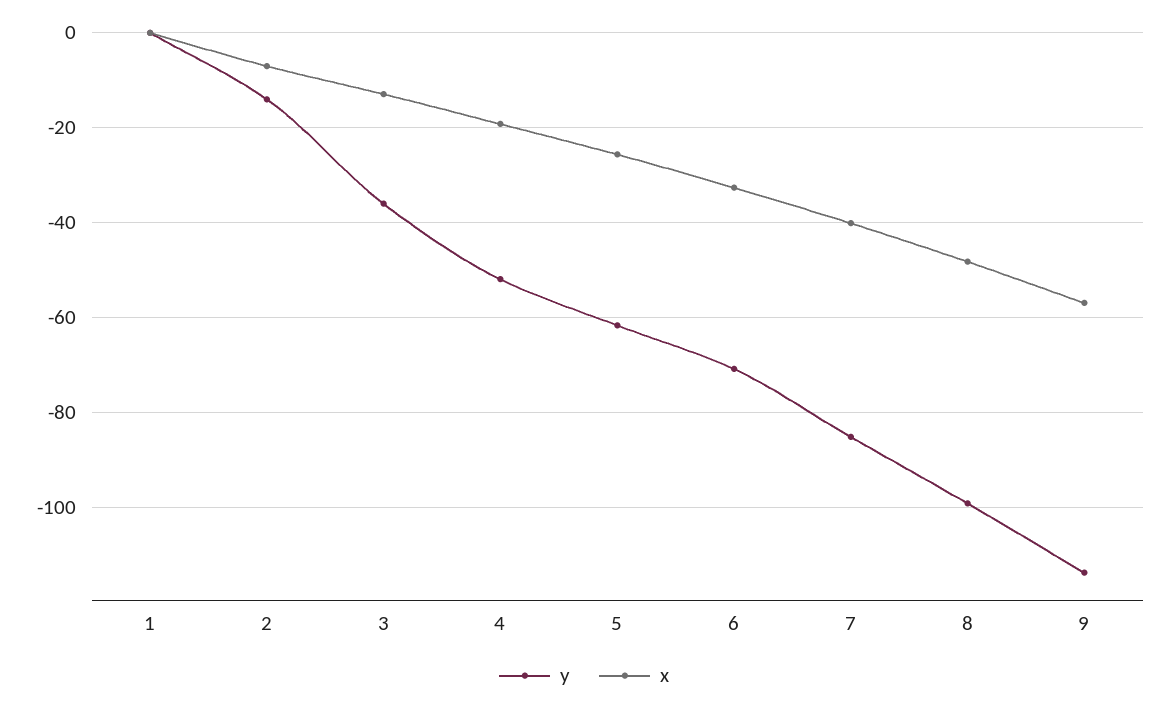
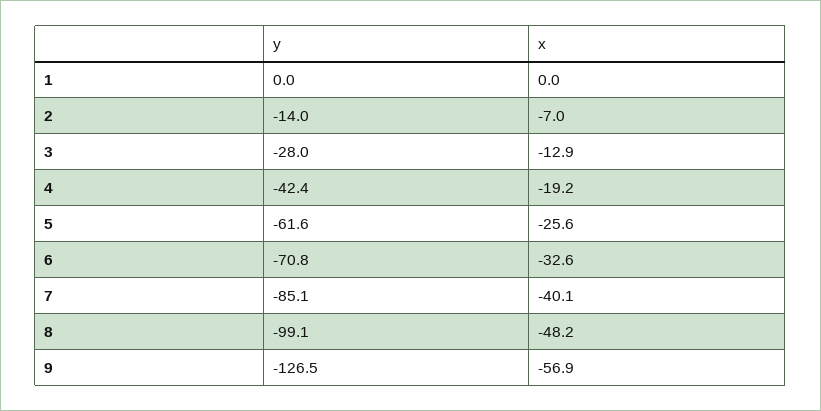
  {
    "y": {
      "1": 0,
      "2": -14,
-     "3": -36,
+     "3": -28,
-     "4": -52,
+     "4": -42.4,
      "5": -61.6,
      "6": -70.8,
      "7": -85.1,
      "8": -99.1,
-     "9": -114
+     "9": -126.5
    },
    "x": {
      "1": 0,
      "2": -7,
      "3": -12.9,
      "4": -19.2,
      "5": -25.6,
      "6": -32.6,
      "7": -40.1,
      "8": -48.2,
      "9": -56.9
    }
  }

